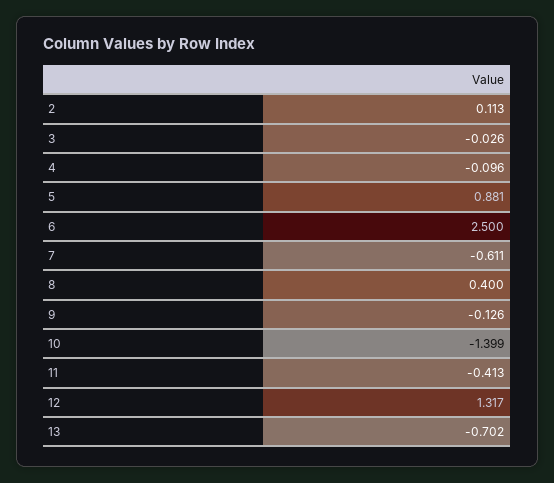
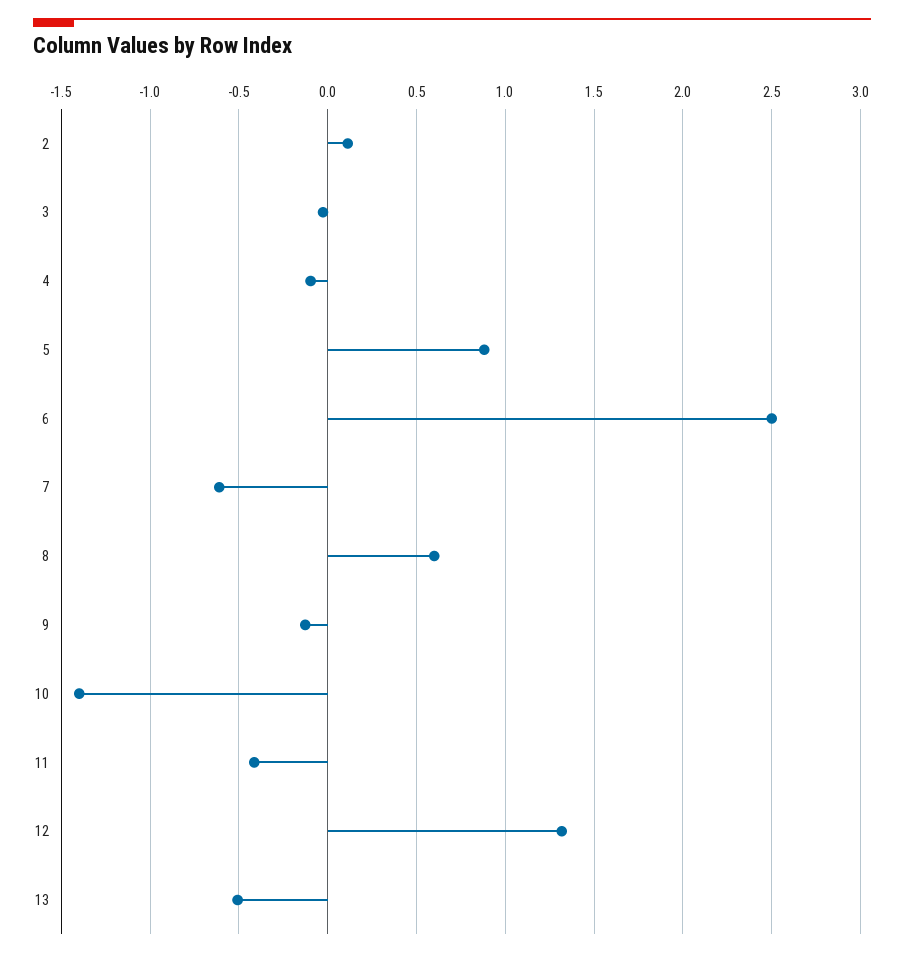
  {
    "2": 0.113,
    "3": -0.026,
    "4": -0.096,
    "5": 0.881,
    "6": 2.5,
    "7": -0.611,
-   "8": 0.4,
+   "8": 0.6,
    "9": -0.126,
    "10": -1.399,
    "11": -0.413,
    "12": 1.317,
-   "13": -0.702
+   "13": -0.5
  }

